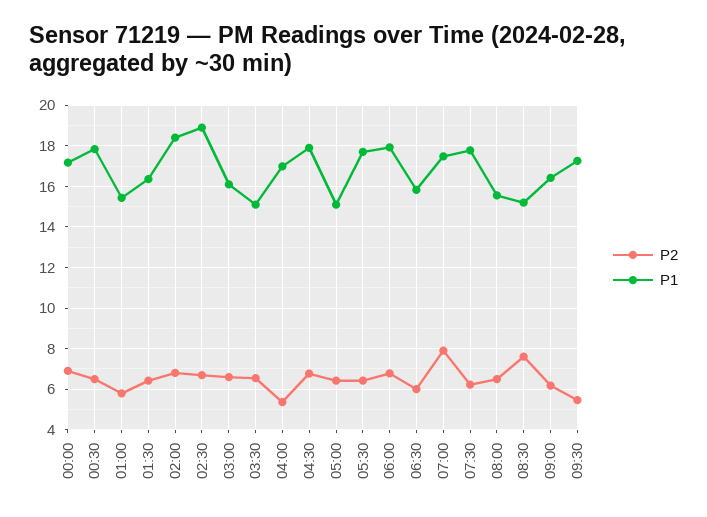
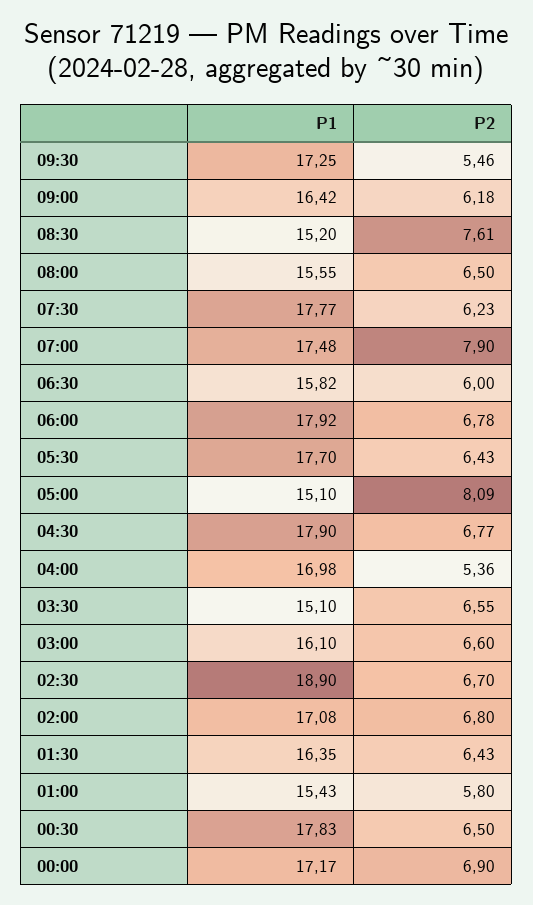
  {
    "P2": {
      "00:00": 6.9,
      "00:30": 6.5,
      "01:00": 5.8,
      "01:30": 6.43,
      "02:00": 6.8,
      "02:30": 6.7,
      "03:00": 6.6,
      "03:30": 6.55,
      "04:00": 5.36,
      "04:30": 6.77,
-     "05:00": 6.5,
+     "05:00": 8.09,
      "05:30": 6.43,
      "06:00": 6.78,
      "06:30": 6,
      "07:00": 7.9,
      "07:30": 6.23,
      "08:00": 6.5,
      "08:30": 7.61,
      "09:00": 6.18,
      "09:30": 5.46
    },
    "P1": {
      "00:00": 17.17,
      "00:30": 17.83,
      "01:00": 15.43,
      "01:30": 16.35,
-     "02:00": 18.5,
+     "02:00": 17.08,
      "02:30": 18.9,
      "03:00": 16.1,
      "03:30": 15.1,
      "04:00": 16.98,
      "04:30": 17.9,
      "05:00": 15.1,
      "05:30": 17.7,
      "06:00": 17.92,
      "06:30": 15.82,
      "07:00": 17.48,
      "07:30": 17.77,
      "08:00": 15.55,
      "08:30": 15.2,
      "09:00": 16.42,
      "09:30": 17.25
    }
  }

